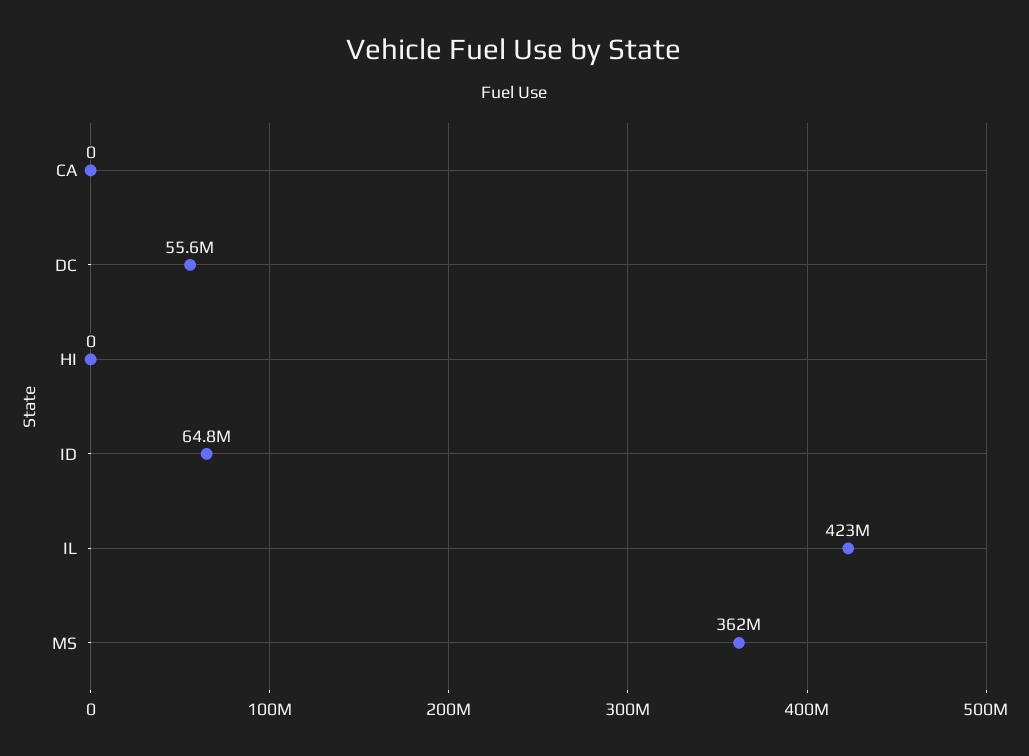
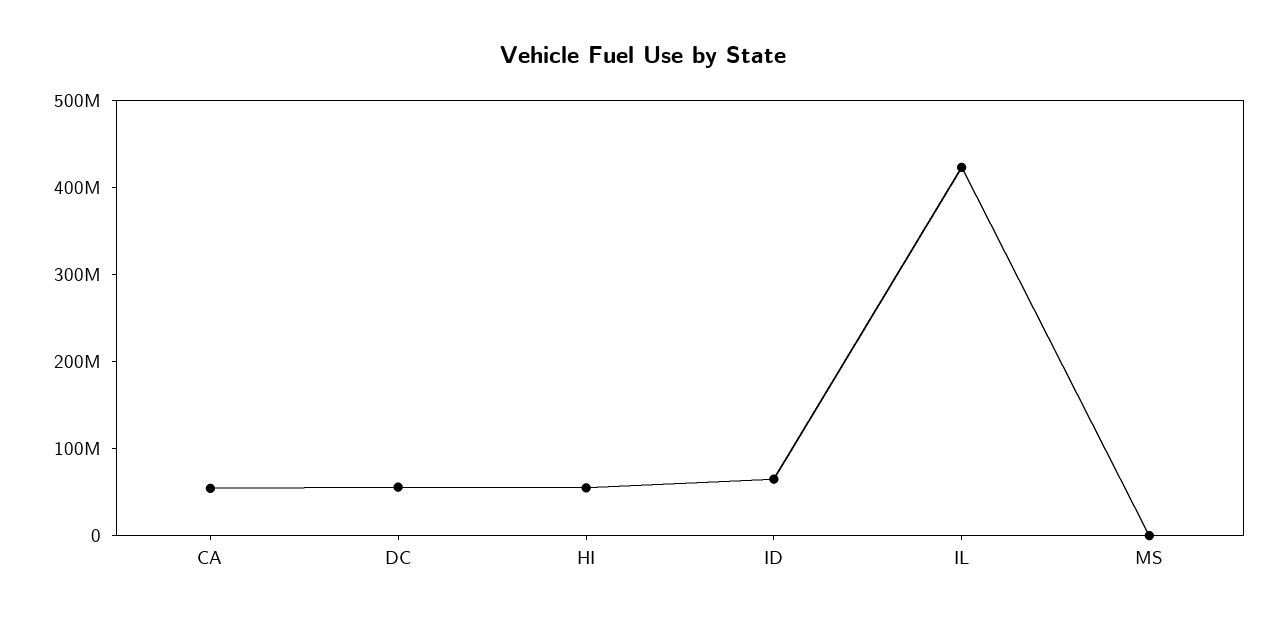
  {
-   "CA": 0,
+   "CA": 60000000,
    "DC": 55600000,
-   "HI": 0,
+   "HI": 60000000,
    "ID": 64800000,
    "IL": 423000000,
-   "MS": 362000000
+   "MS": 0
  }

